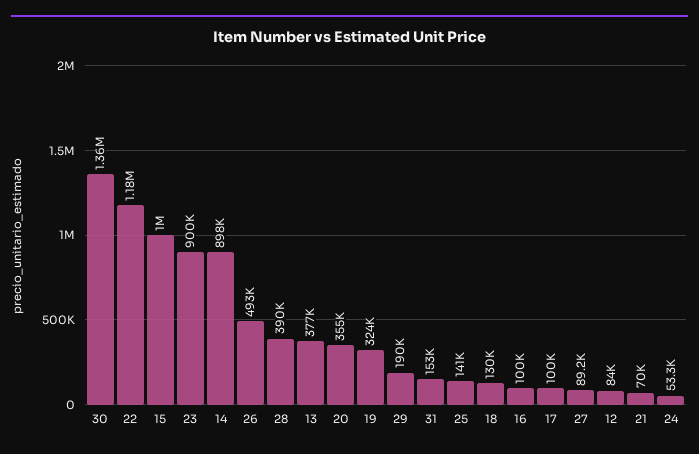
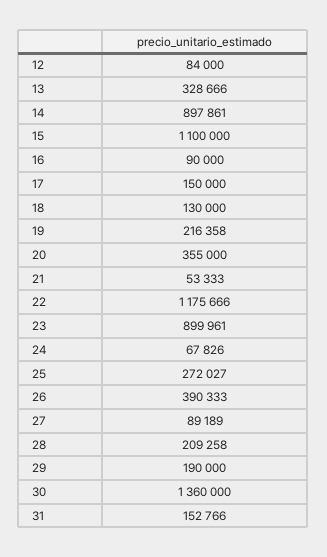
  {
    "30": 1360000,
    "22": 1175666,
-   "15": 1000000,
+   "15": 1100000,
    "23": 899961,
    "14": 897861,
-   "26": 493000,
+   "26": 390333,
-   "28": 390000,
+   "28": 209258,
-   "13": 377000,
+   "13": 328666,
    "20": 355000,
-   "19": 324000,
+   "19": 216358,
    "29": 190000,
    "31": 152766,
-   "25": 141000,
+   "25": 272027,
    "18": 130000,
-   "16": 100000,
+   "16": 90000,
-   "17": 100000,
+   "17": 150000,
    "27": 89189,
    "12": 84000,
-   "21": 70000,
+   "21": 53333,
-   "24": 53300
+   "24": 67826
  }

